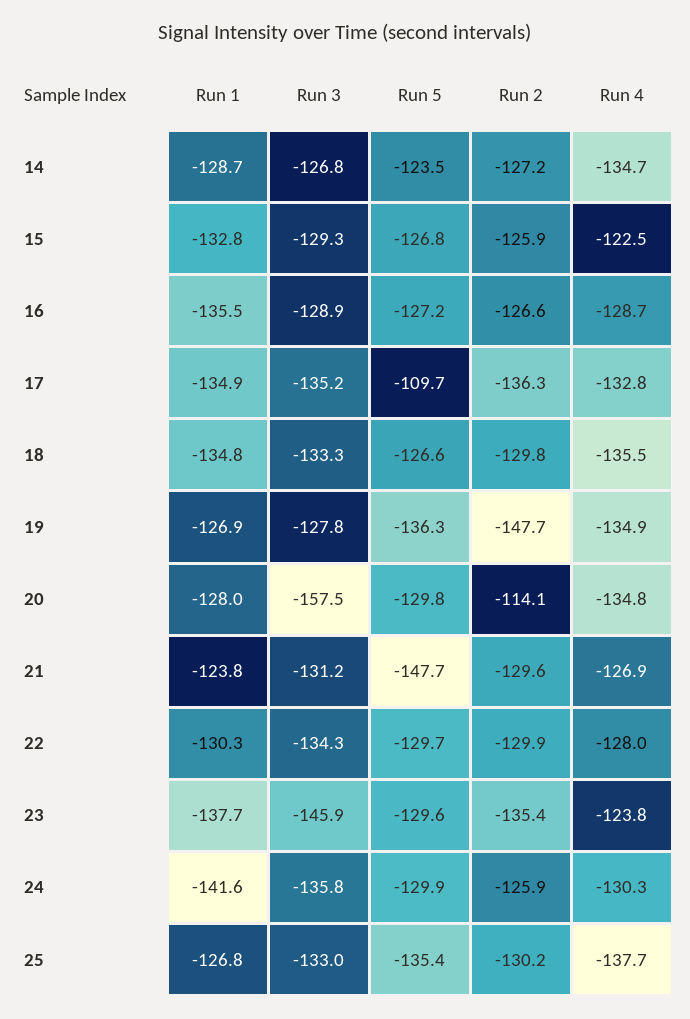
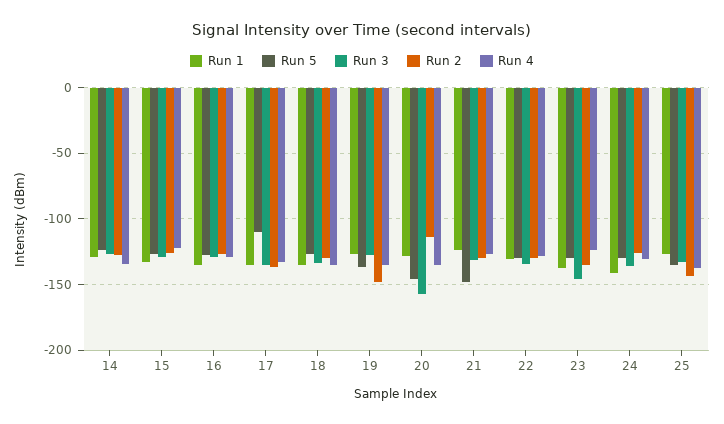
  {
    "Run 1": {
      "14": -128.7,
      "15": -132.8,
      "16": -135.5,
      "17": -134.9,
      "18": -134.8,
      "19": -126.9,
      "20": -128,
      "21": -123.8,
      "22": -130.3,
      "23": -137.7,
      "24": -141.6,
      "25": -126.8
    },
    "Run 3": {
      "14": -126.8,
      "15": -129.3,
      "16": -128.9,
      "17": -135.2,
      "18": -133.3,
      "19": -127.8,
      "20": -157.5,
      "21": -131.2,
      "22": -134.3,
      "23": -145.9,
      "24": -135.8,
      "25": -133
    },
    "Run 5": {
      "14": -123.5,
      "15": -126.8,
      "16": -127.2,
      "17": -109.7,
      "18": -126.6,
      "19": -136.3,
-     "20": -129.8,
+     "20": -145,
      "21": -147.7,
      "22": -129.7,
      "23": -129.6,
      "24": -129.9,
      "25": -135.4
    },
    "Run 2": {
      "14": -127.2,
      "15": -125.9,
      "16": -126.6,
      "17": -136.3,
      "18": -129.8,
      "19": -147.7,
      "20": -114.1,
      "21": -129.6,
      "22": -129.9,
      "23": -135.4,
      "24": -125.9,
-     "25": -130.2
+     "25": -145
    },
    "Run 4": {
      "14": -134.7,
      "15": -122.5,
      "16": -128.7,
      "17": -132.8,
      "18": -135.5,
      "19": -134.9,
      "20": -134.8,
      "21": -126.9,
      "22": -128,
      "23": -123.8,
      "24": -130.3,
      "25": -137.7
    }
  }

